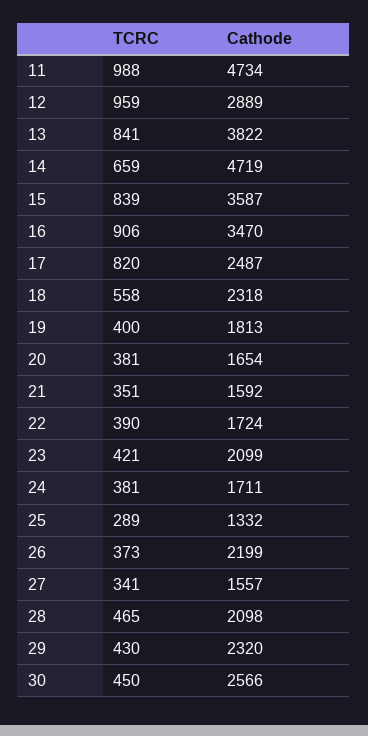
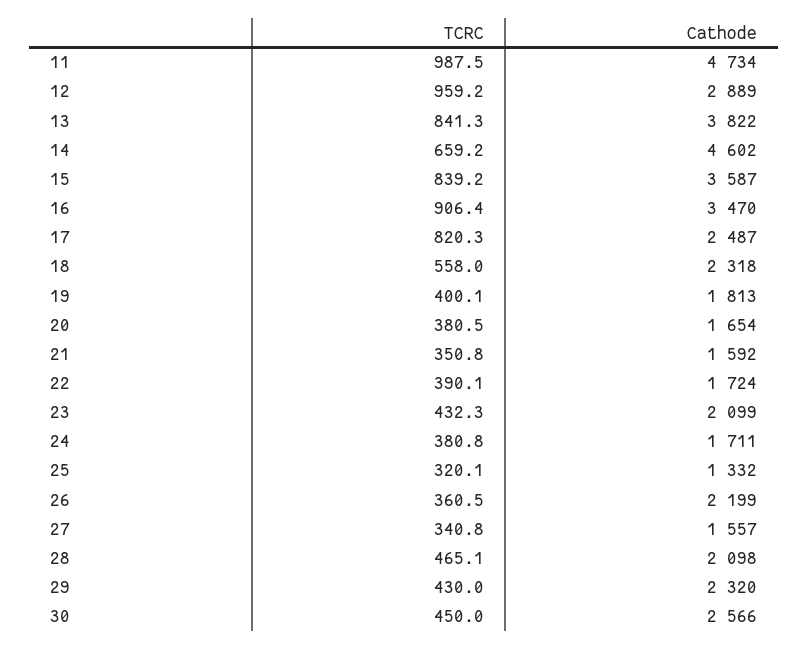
  {
    "TCRC": {
      "11": 987.5,
      "12": 959.2,
      "13": 841.3,
      "14": 659.2,
      "15": 839.2,
      "16": 906.4,
      "17": 820.3,
      "18": 558,
      "19": 400.1,
      "20": 380.5,
      "21": 350.8,
      "22": 390.1,
-     "23": 421,
+     "23": 432.3,
      "24": 380.8,
-     "25": 289,
+     "25": 320.1,
-     "26": 373,
+     "26": 360.5,
      "27": 340.8,
      "28": 465.1,
      "29": 430,
      "30": 450
    },
    "Cathode": {
      "11": 4734,
      "12": 2889,
      "13": 3822,
-     "14": 4719,
+     "14": 4602,
      "15": 3587,
      "16": 3470,
      "17": 2487,
      "18": 2318,
      "19": 1813,
      "20": 1654,
      "21": 1592,
      "22": 1724,
      "23": 2099,
      "24": 1711,
      "25": 1332,
      "26": 2199,
      "27": 1557,
      "28": 2098,
      "29": 2320,
      "30": 2566
    }
  }

